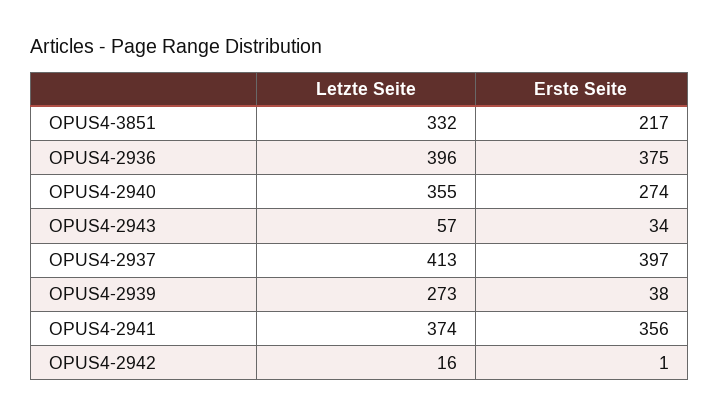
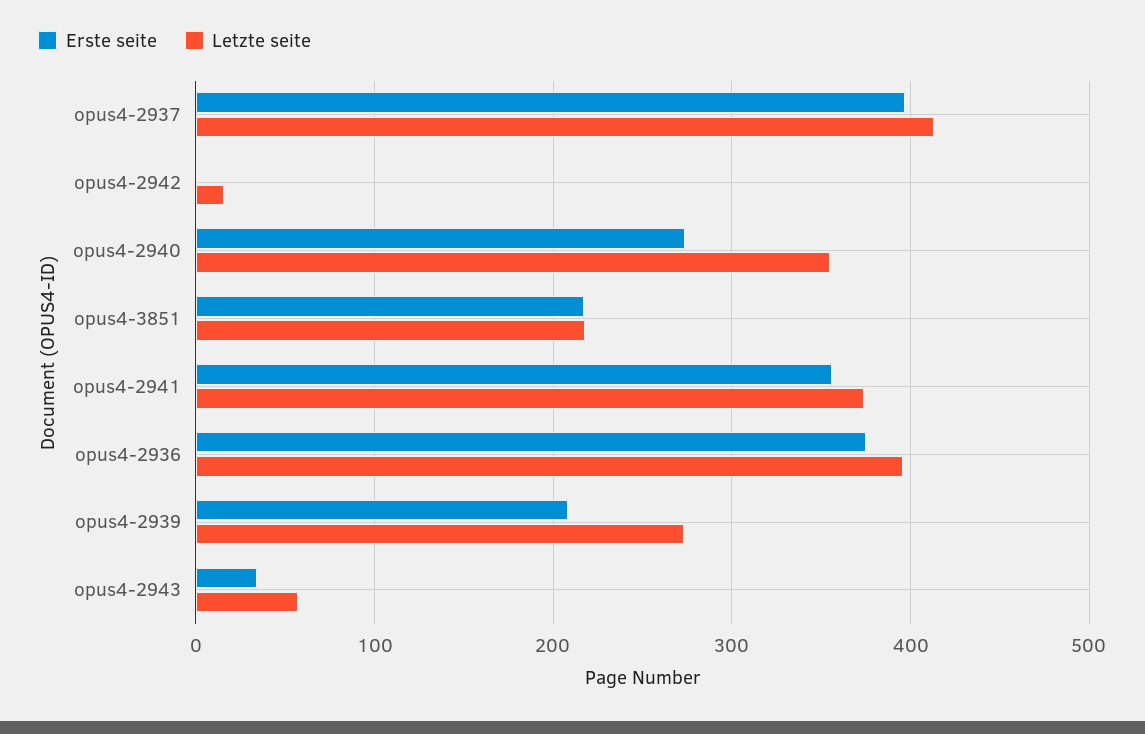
  {
    "Letzte Seite": {
-     "OPUS4-3851": 332,
+     "OPUS4-3851": 220,
      "OPUS4-2936": 396,
      "OPUS4-2940": 355,
      "OPUS4-2943": 57,
      "OPUS4-2937": 413,
      "OPUS4-2939": 273,
      "OPUS4-2941": 374,
      "OPUS4-2942": 16
    },
    "Erste Seite": {
      "OPUS4-3851": 217,
      "OPUS4-2936": 375,
      "OPUS4-2940": 274,
      "OPUS4-2943": 34,
      "OPUS4-2937": 397,
-     "OPUS4-2939": 38,
+     "OPUS4-2939": 210,
      "OPUS4-2941": 356,
      "OPUS4-2942": 1
    }
  }

